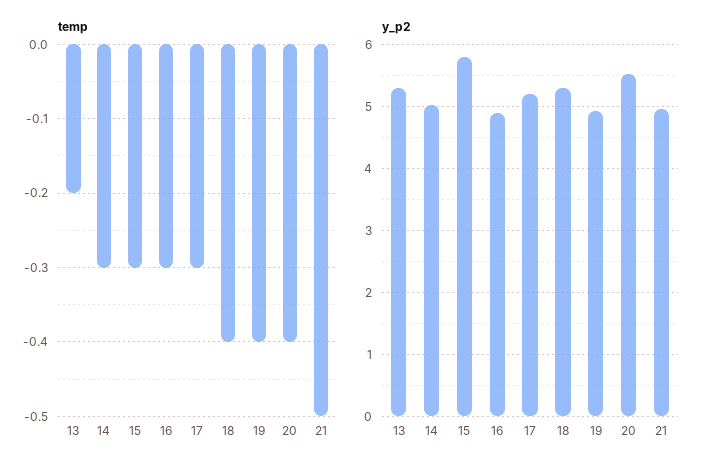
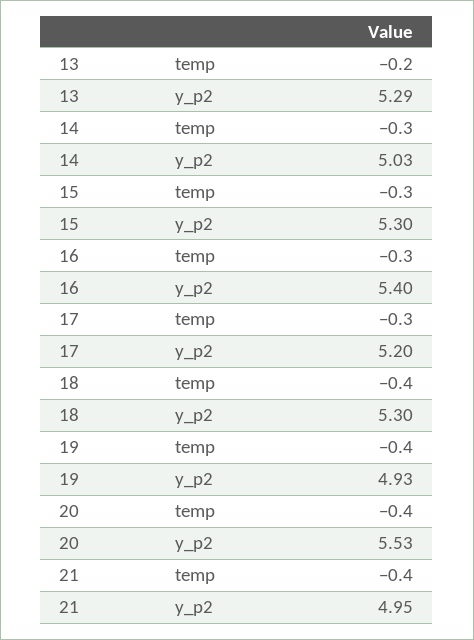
  {
    "temp": {
      "13": -0.2,
      "14": -0.3,
      "15": -0.3,
      "16": -0.3,
      "17": -0.3,
      "18": -0.4,
      "19": -0.4,
      "20": -0.4,
-     "21": -0.5
+     "21": -0.4
    },
    "y_p2": {
      "13": 5.29,
      "14": 5.03,
-     "15": 5.8,
+     "15": 5.3,
-     "16": 4.9,
+     "16": 5.4,
      "17": 5.2,
      "18": 5.3,
      "19": 4.93,
      "20": 5.53,
      "21": 4.95
    }
  }

